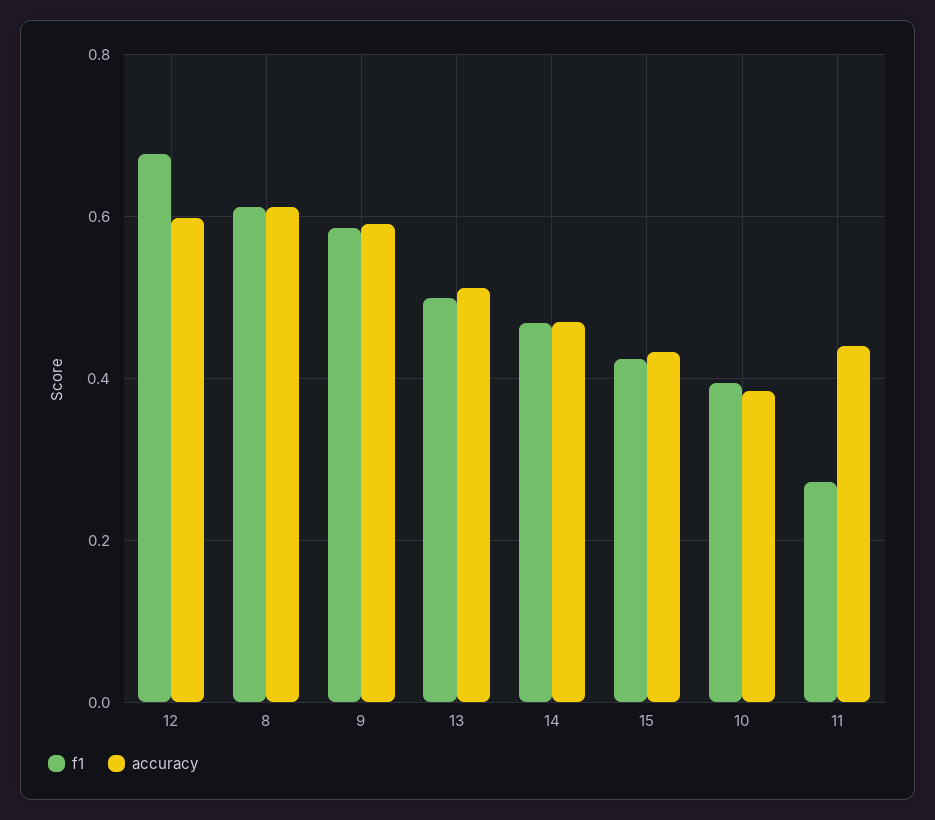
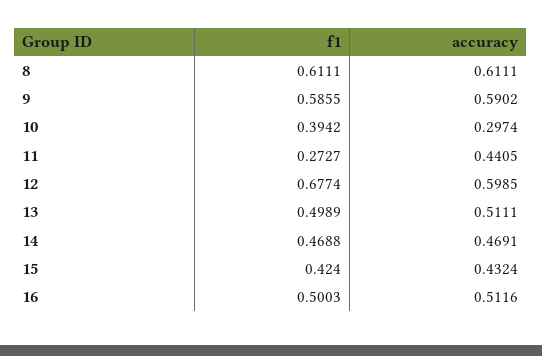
  {
    "f1": {
      "12": 0.6774,
      "8": 0.6111,
      "9": 0.5855,
      "13": 0.4989,
      "14": 0.4688,
      "15": 0.424,
      "10": 0.3942,
-     "11": 0.2727
+     "11": 0.2727,
+     "16": 0.5003
    },
    "accuracy": {
      "12": 0.5985,
      "8": 0.6111,
      "9": 0.5902,
      "13": 0.5111,
      "14": 0.4691,
      "15": 0.4324,
-     "10": 0.38,
+     "10": 0.2974,
-     "11": 0.4405
+     "11": 0.4405,
+     "16": 0.5116
    }
  }

